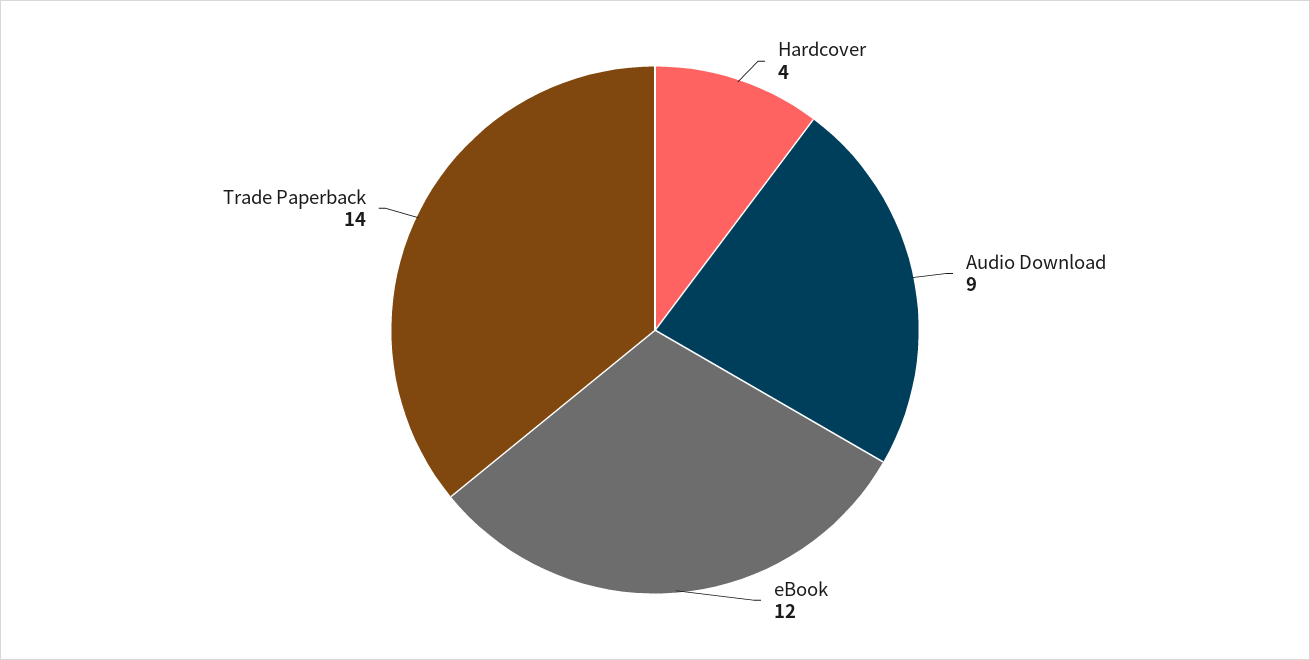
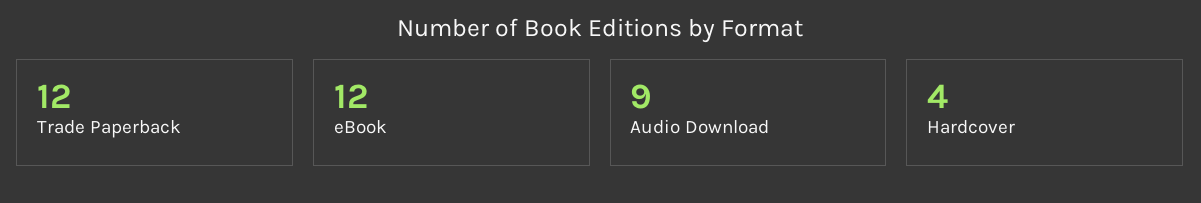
  {
    "Hardcover": 4,
    "Audio Download": 9,
    "eBook": 12,
-   "Trade Paperback": 14
+   "Trade Paperback": 12
  }

